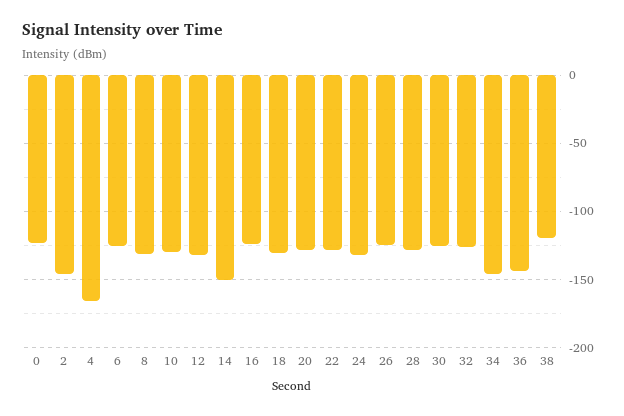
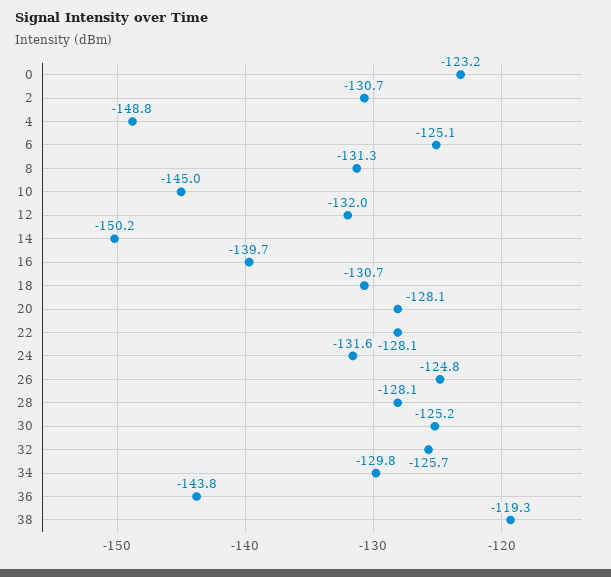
  {
    "0": -123.2,
-   "2": -145,
+   "2": -130.7,
-   "4": -165,
+   "4": -148.8,
    "6": -125.1,
    "8": -131.3,
-   "10": -130,
+   "10": -145,
    "12": -132,
    "14": -150.2,
-   "16": -125,
+   "16": -139.7,
    "18": -130.7,
    "20": -128.1,
    "22": -128.1,
    "24": -131.6,
    "26": -124.8,
    "28": -128.1,
    "30": -125.2,
    "32": -125.7,
-   "34": -145,
+   "34": -129.8,
    "36": -143.8,
    "38": -119.3
  }

